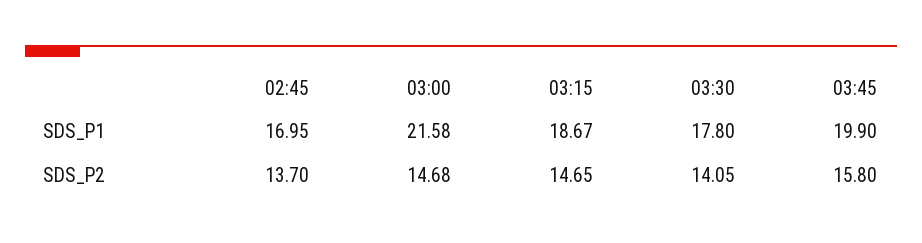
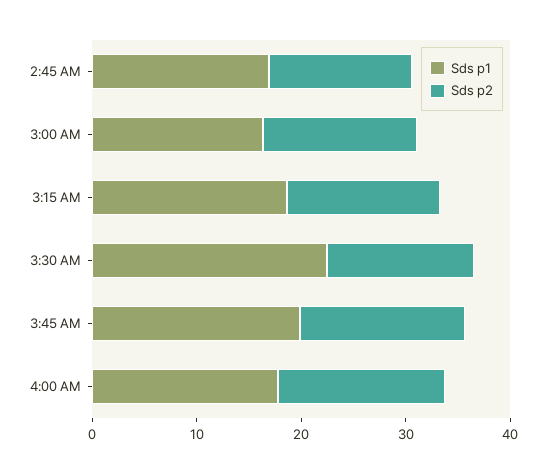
  {
    "SDS_P1": {
      "02:45": 16.95,
-     "03:00": 21.58,
+     "03:00": 16,
      "03:15": 18.67,
-     "03:30": 17.8,
+     "03:30": 22,
-     "03:45": 19.9
+     "03:45": 19.9,
+     "4:00 AM": 18
    },
    "SDS_P2": {
      "02:45": 13.7,
      "03:00": 14.68,
      "03:15": 14.65,
      "03:30": 14.05,
-     "03:45": 15.8
+     "03:45": 15.8,
+     "4:00 AM": 16
    }
  }

